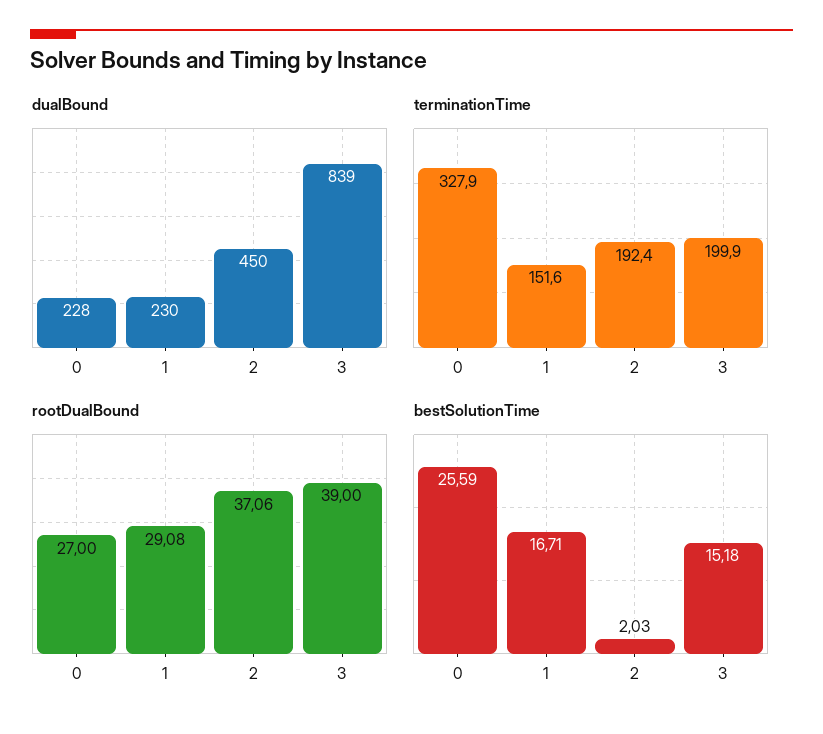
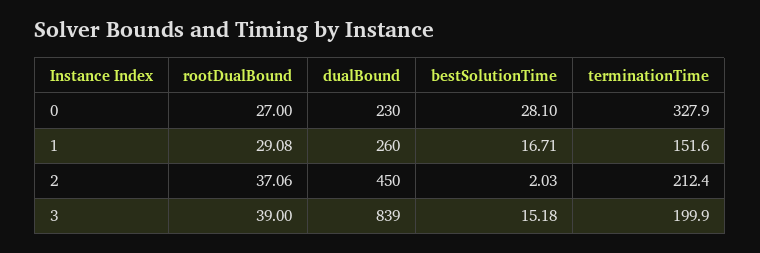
  {
    "dualBound": {
-     "0": 228,
+     "0": 230,
-     "1": 230,
+     "1": 260,
      "2": 450,
      "3": 839
    },
    "terminationTime": {
      "0": 327.9,
      "1": 151.6,
-     "2": 192.4,
+     "2": 212.4,
      "3": 199.9
    },
    "rootDualBound": {
      "0": 27,
      "1": 29.08,
      "2": 37.06,
      "3": 39
    },
    "bestSolutionTime": {
-     "0": 25.59,
+     "0": 28.1,
      "1": 16.71,
      "2": 2.03,
      "3": 15.18
    }
  }

